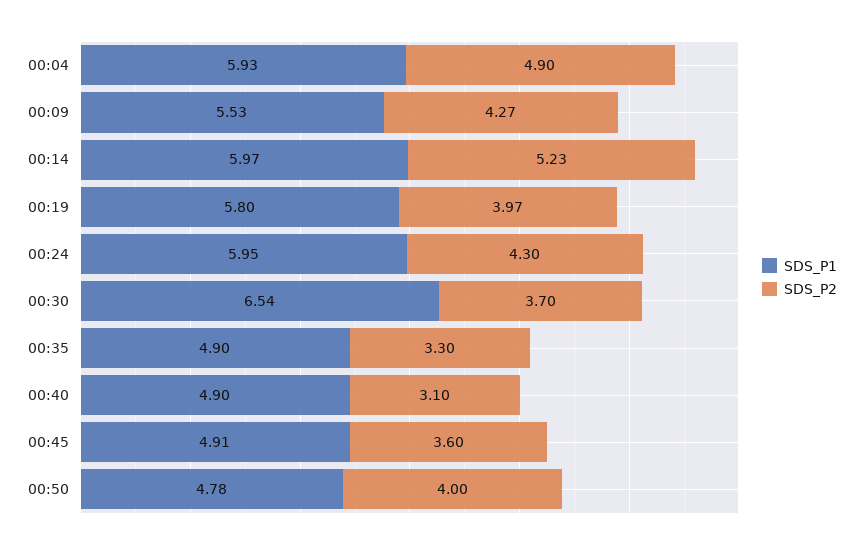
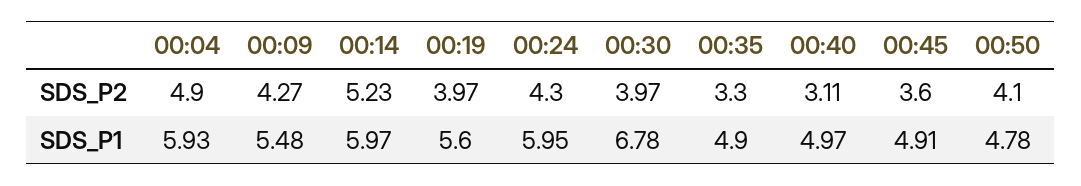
  {
    "SDS_P1": {
      "00:04": 5.93,
-     "00:09": 5.53,
+     "00:09": 5.48,
      "00:14": 5.97,
-     "00:19": 5.8,
+     "00:19": 5.6,
      "00:24": 5.95,
-     "00:30": 6.54,
+     "00:30": 6.78,
      "00:35": 4.9,
-     "00:40": 4.9,
+     "00:40": 4.97,
      "00:45": 4.91,
      "00:50": 4.78
    },
    "SDS_P2": {
      "00:04": 4.9,
      "00:09": 4.27,
      "00:14": 5.23,
      "00:19": 3.97,
      "00:24": 4.3,
-     "00:30": 3.7,
+     "00:30": 3.97,
      "00:35": 3.3,
-     "00:40": 3.1,
+     "00:40": 3.11,
      "00:45": 3.6,
-     "00:50": 4
+     "00:50": 4.1
    }
  }

